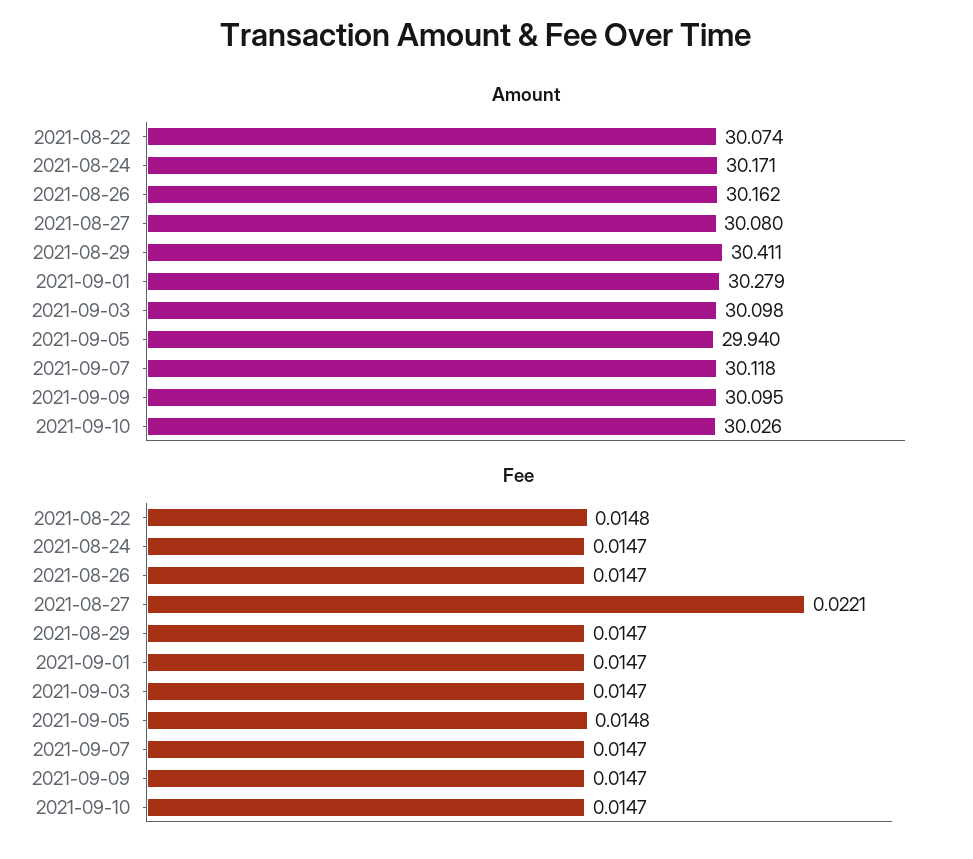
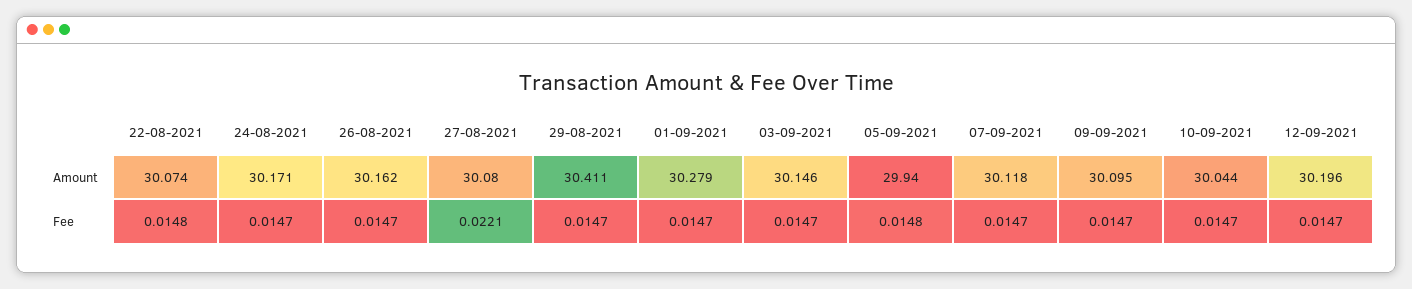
  {
    "Amount": {
      "2021-08-22": 30.074,
      "2021-08-24": 30.171,
      "2021-08-26": 30.162,
      "2021-08-27": 30.08,
      "2021-08-29": 30.411,
      "2021-09-01": 30.279,
-     "2021-09-03": 30.098,
+     "2021-09-03": 30.146,
      "2021-09-05": 29.94,
      "2021-09-07": 30.118,
      "2021-09-09": 30.095,
-     "2021-09-10": 30.026
+     "2021-09-10": 30.044,
+     "12-09-2021": 30.196
    },
    "Fee": {
      "2021-08-22": 0.0148,
      "2021-08-24": 0.0147,
      "2021-08-26": 0.0147,
      "2021-08-27": 0.0221,
      "2021-08-29": 0.0147,
      "2021-09-01": 0.0147,
      "2021-09-03": 0.0147,
      "2021-09-05": 0.0148,
      "2021-09-07": 0.0147,
      "2021-09-09": 0.0147,
-     "2021-09-10": 0.0147
+     "2021-09-10": 0.0147,
+     "12-09-2021": 0.0147
    }
  }

